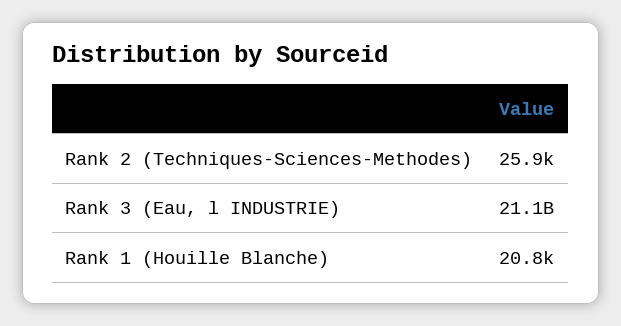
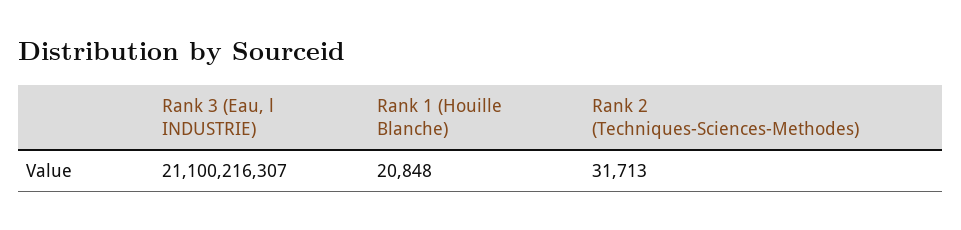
  {
-   "Rank 2 (Techniques-Sciences-Methodes)": 25900,
+   "Rank 2 (Techniques-Sciences-Methodes)": 31713,
    "Rank 3 (Eau, l INDUSTRIE)": 21100216307,
    "Rank 1 (Houille Blanche)": 20848
  }

